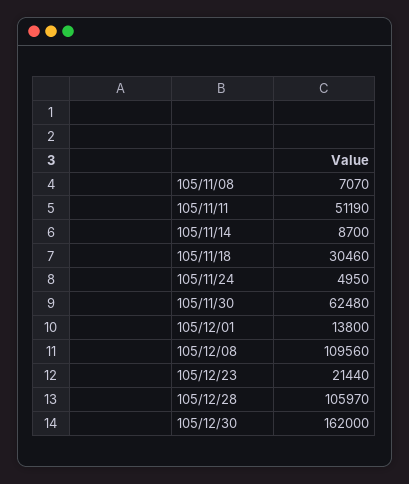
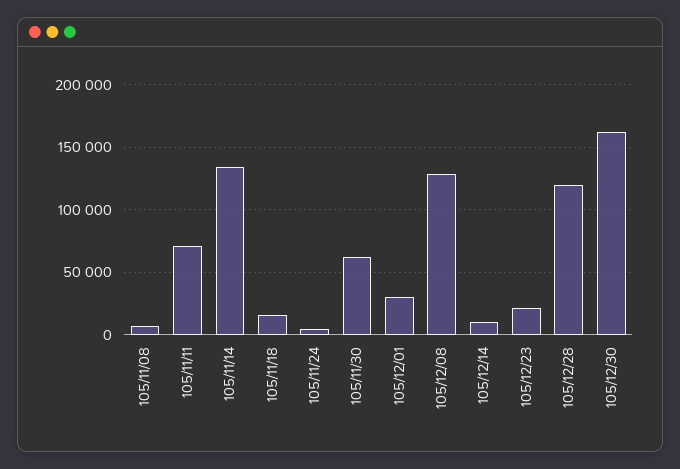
  {
    "105/11/08": 7070,
-   "105/11/11": 51190,
+   "105/11/11": 70000,
-   "105/11/14": 8700,
+   "105/11/14": 135000,
-   "105/11/18": 30460,
+   "105/11/18": 15000,
    "105/11/24": 4950,
    "105/11/30": 62480,
-   "105/12/01": 13800,
+   "105/12/01": 30000,
-   "105/12/08": 109560,
+   "105/12/08": 130000,
    "105/12/23": 21440,
-   "105/12/28": 105970,
+   "105/12/28": 120000,
-   "105/12/30": 162000
+   "105/12/30": 162000,
+   "105/12/14": 10000
  }

